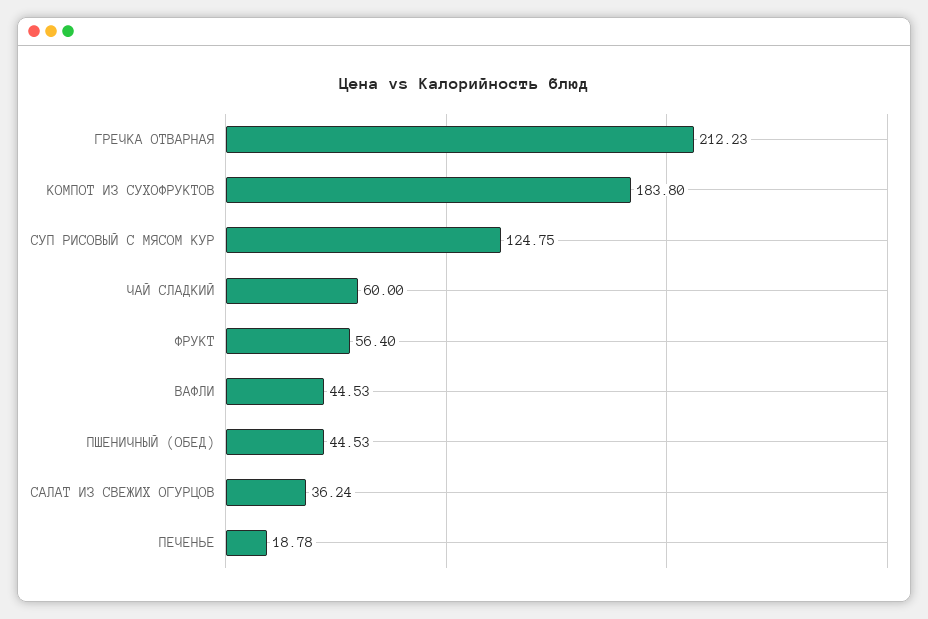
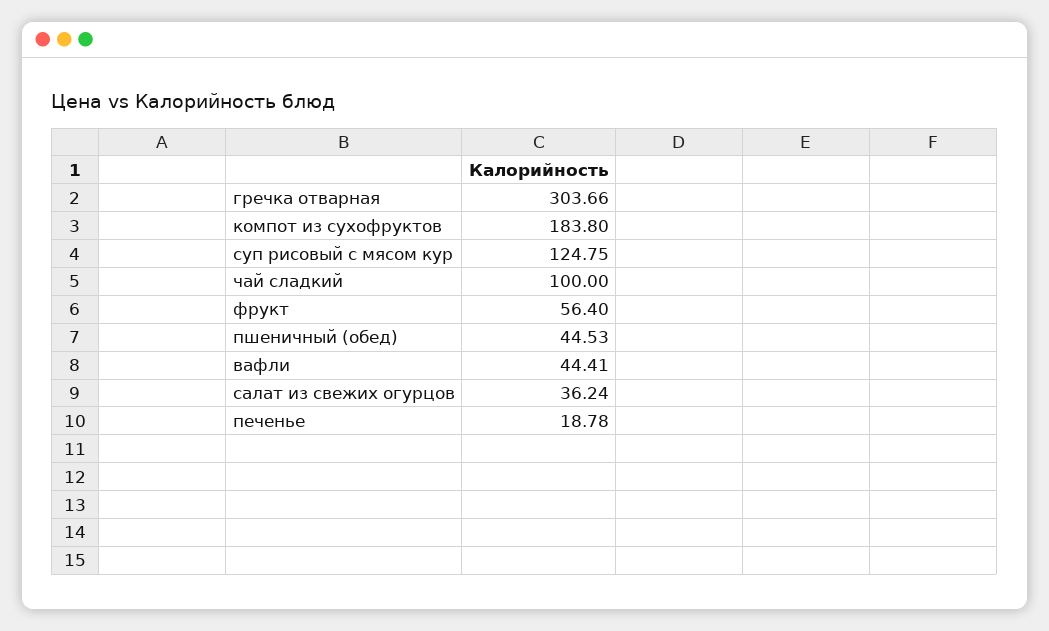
  {
-   "ГРЕЧКА ОТВАРНАЯ": 212.23,
+   "ГРЕЧКА ОТВАРНАЯ": 303.66,
    "КОМПОТ ИЗ СУХОФРУКТОВ": 183.8,
    "СУП РИСОВЫЙ С МЯСОМ КУР": 124.75,
-   "ЧАЙ СЛАДКИЙ": 60,
+   "ЧАЙ СЛАДКИЙ": 100,
    "ФРУКТ": 56.4,
-   "ВАФЛИ": 44.53,
+   "ВАФЛИ": 44.41,
    "ПШЕНИЧНЫЙ (ОБЕД)": 44.53,
    "САЛАТ ИЗ СВЕЖИХ ОГУРЦОВ": 36.24,
    "ПЕЧЕНЬЕ": 18.78
  }

